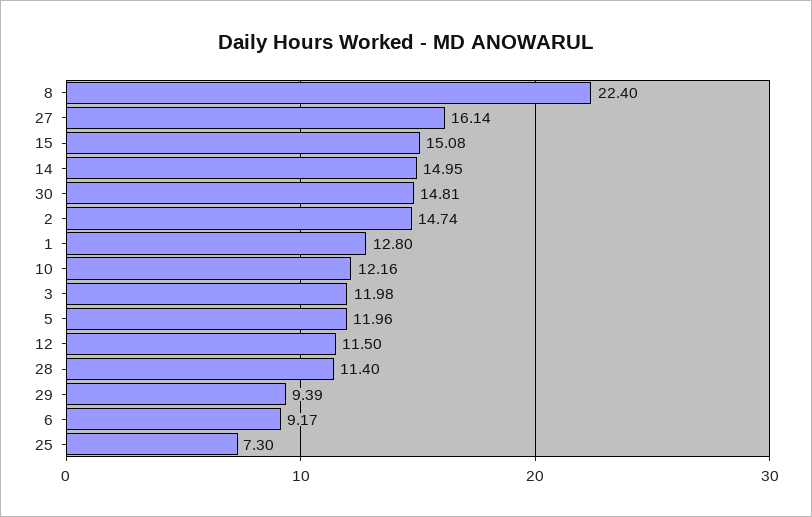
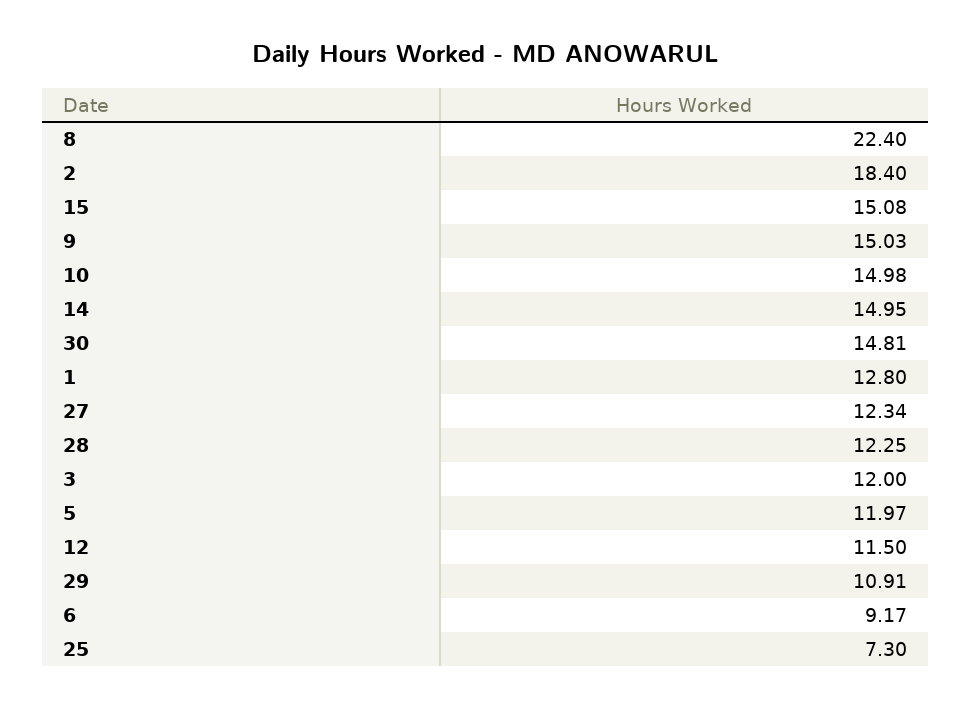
  {
    "8": 22.4,
-   "27": 16.14,
+   "27": 12.34,
    "15": 15.08,
    "14": 14.95,
    "30": 14.81,
-   "2": 14.74,
+   "2": 18.4,
    "1": 12.8,
-   "10": 12.16,
+   "10": 14.98,
-   "3": 11.98,
+   "3": 12,
-   "5": 11.96,
+   "5": 11.97,
    "12": 11.5,
-   "28": 11.4,
+   "28": 12.25,
-   "29": 9.39,
+   "29": 10.91,
    "6": 9.17,
-   "25": 7.3
+   "25": 7.3,
+   "9": 15.03
  }

